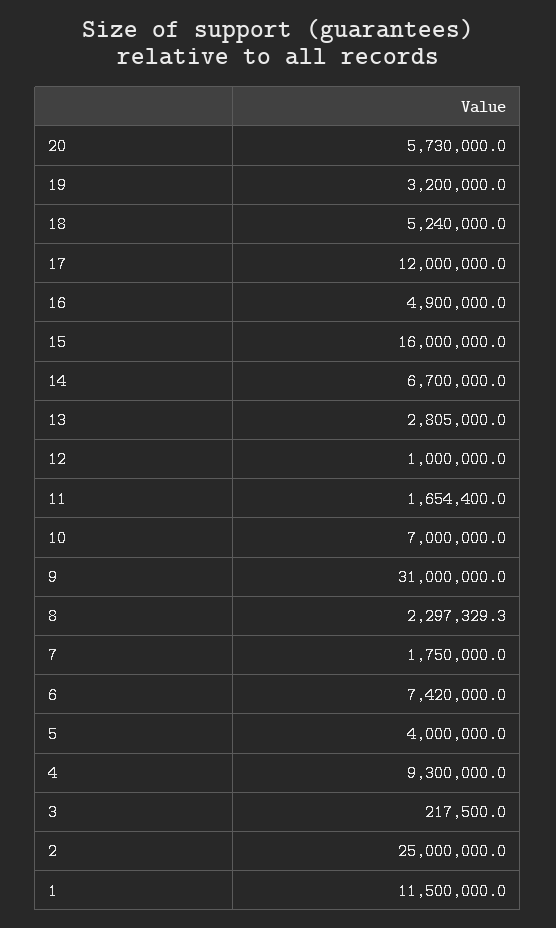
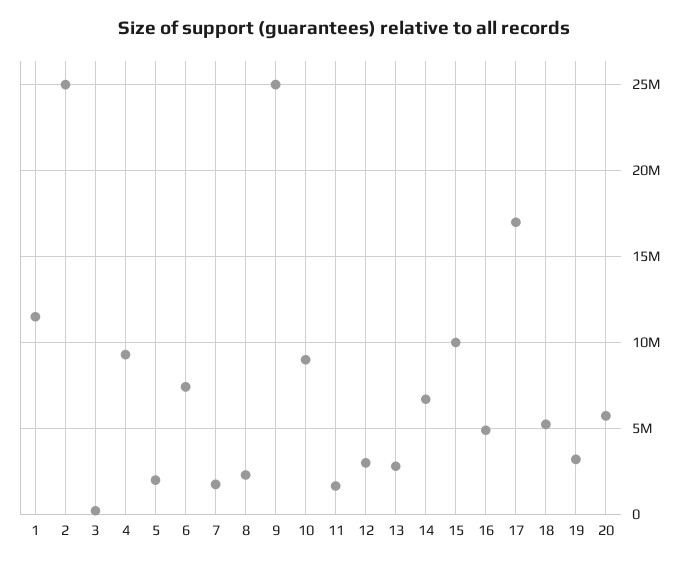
  {
    "20": 5730000,
    "19": 3200000,
    "18": 5240000,
-   "17": 12000000,
+   "17": 17000000,
    "16": 4900000,
-   "15": 16000000,
+   "15": 10000000,
    "14": 6700000,
    "13": 2805000,
-   "12": 1000000,
+   "12": 3000000,
    "11": 1654400,
-   "10": 7000000,
+   "10": 9000000,
-   "9": 31000000,
+   "9": 25000000,
    "8": 2297329.3,
    "7": 1750000,
    "6": 7420000,
-   "5": 4000000,
+   "5": 2000000,
    "4": 9300000,
    "3": 217500,
    "2": 25000000,
    "1": 11500000
  }

